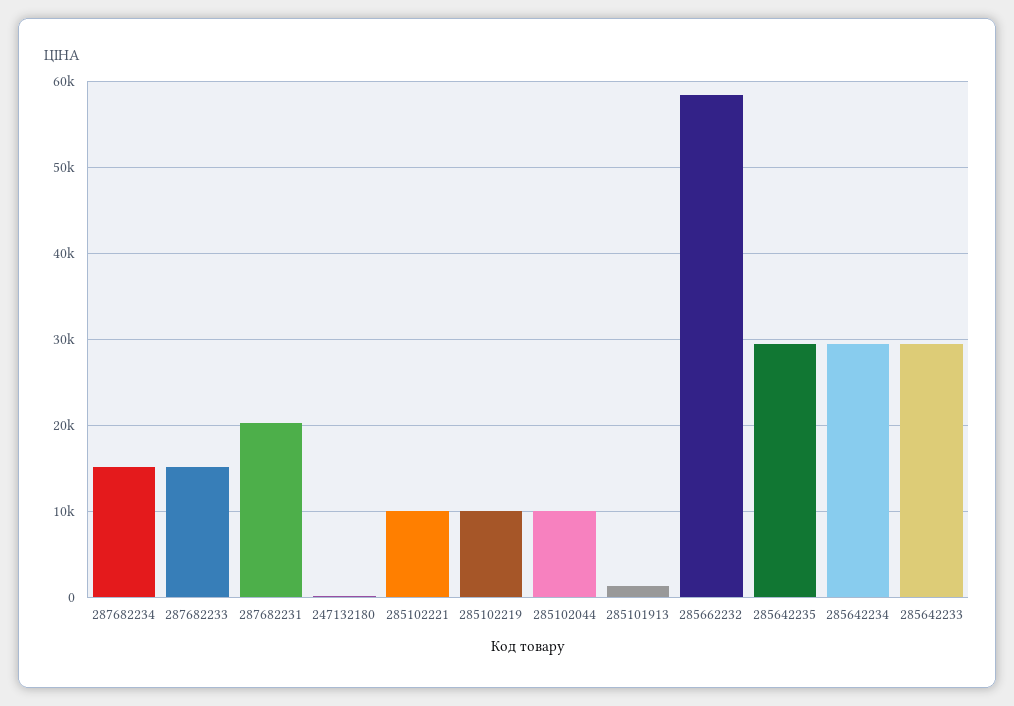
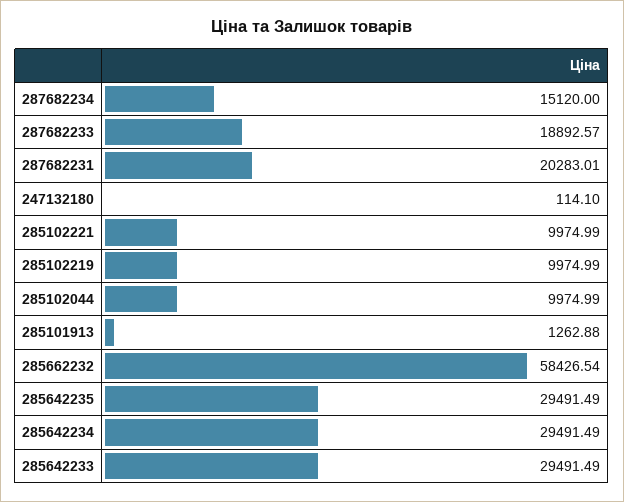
  {
    "287682234": 15120,
-   "287682233": 15000,
+   "287682233": 18892.57,
    "287682231": 20283.01,
    "247132180": 114.1,
    "285102221": 9974.99,
    "285102219": 9974.99,
    "285102044": 9974.99,
    "285101913": 1262.88,
    "285662232": 58426.54,
    "285642235": 29491.49,
    "285642234": 29491.49,
    "285642233": 29491.49
  }

